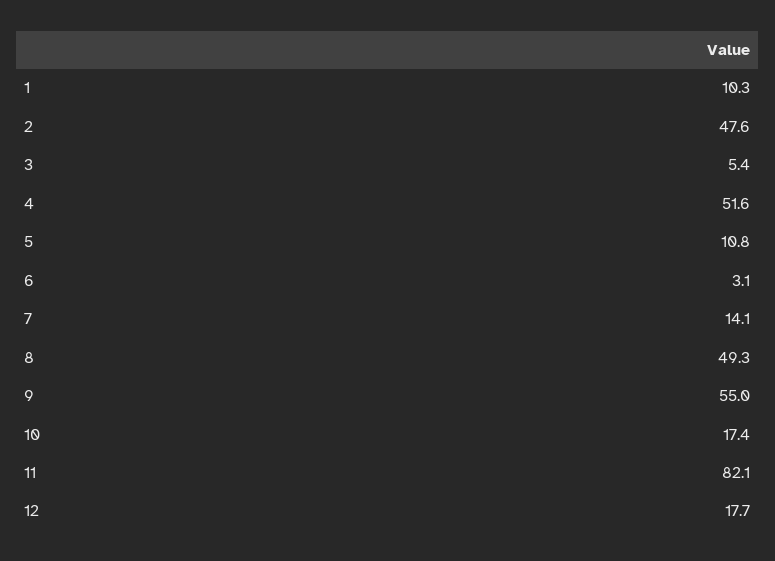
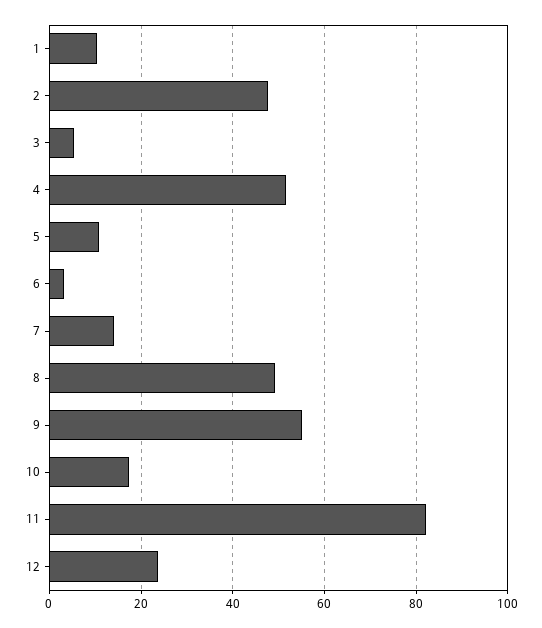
  {
    "1": 10.3,
    "2": 47.6,
    "3": 5.4,
    "4": 51.6,
    "5": 10.8,
    "6": 3.1,
    "7": 14.1,
    "8": 49.3,
    "9": 55,
    "10": 17.4,
    "11": 82.1,
-   "12": 17.7
+   "12": 24
  }

